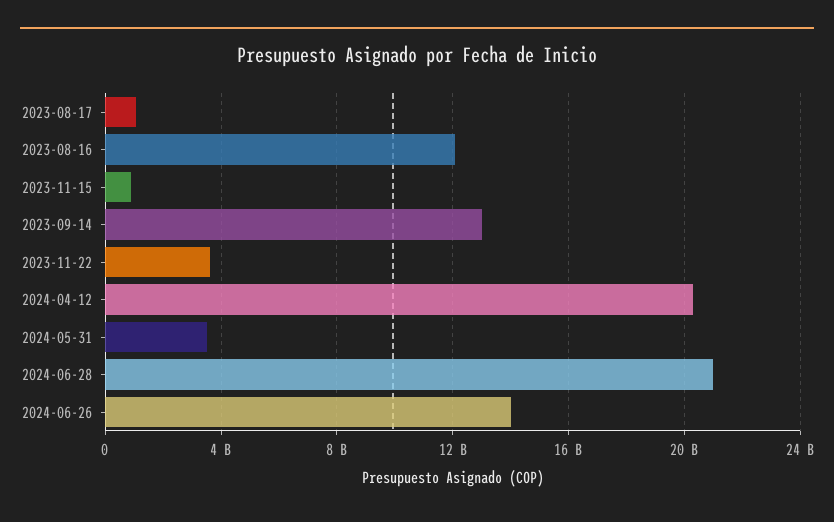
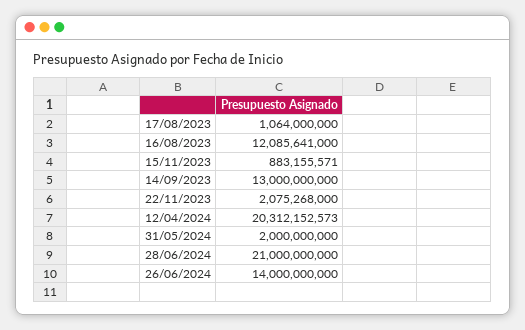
  {
    "2023-08-17": 1064000000,
    "2023-08-16": 12085641000,
    "2023-11-15": 883155571,
    "2023-09-14": 13000000000,
-   "2023-11-22": 3500000000,
+   "2023-11-22": 2075268000,
    "2024-04-12": 20312152573,
-   "2024-05-31": 3500000000,
+   "2024-05-31": 2000000000,
    "2024-06-28": 21000000000,
    "2024-06-26": 14000000000
  }

